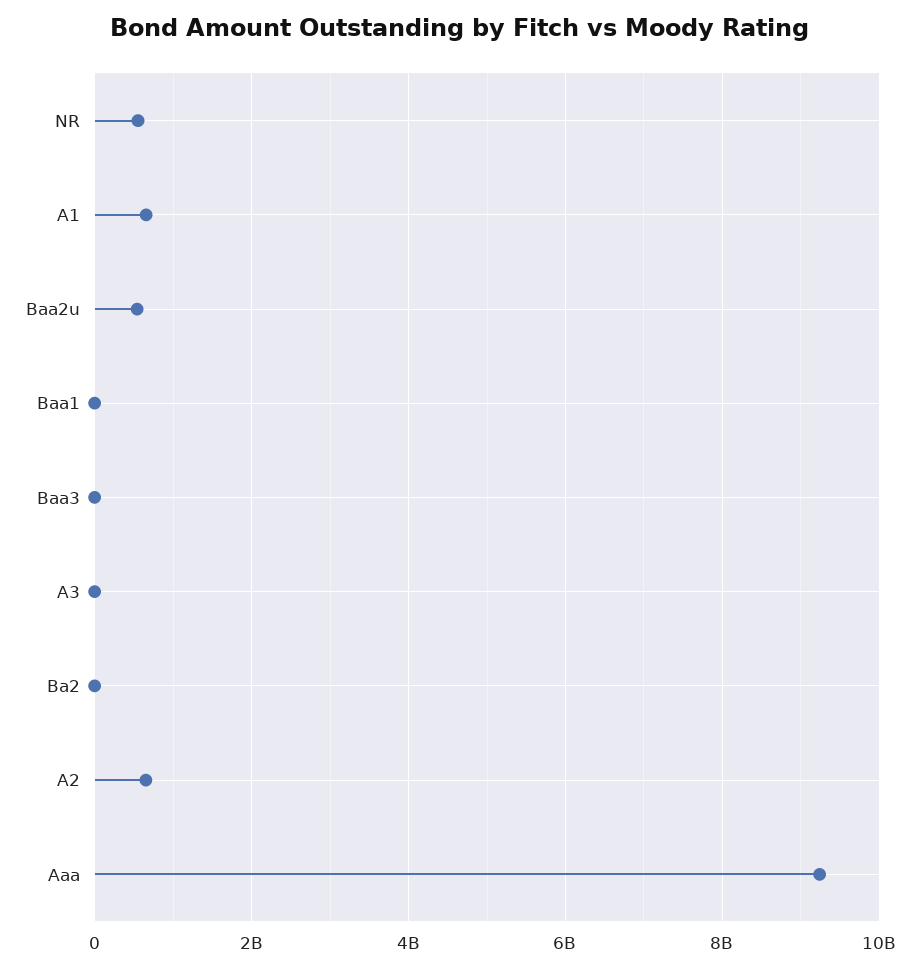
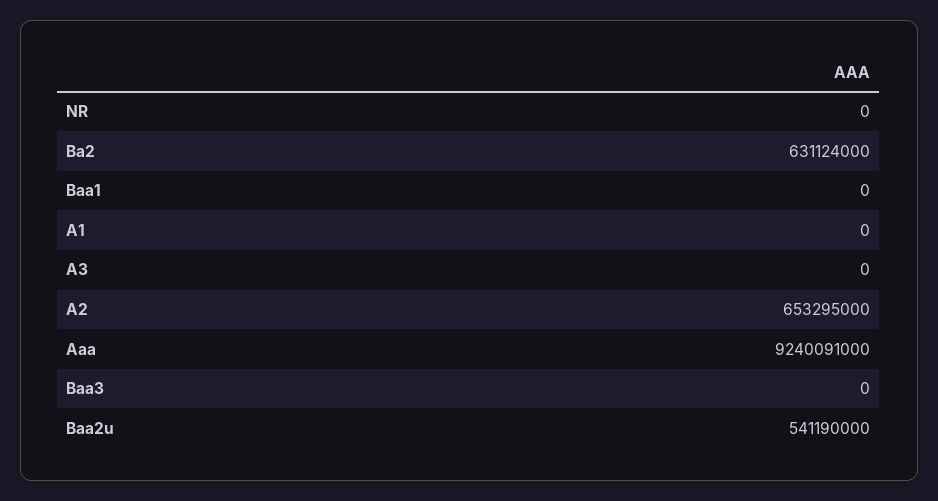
  {
-   "NR": 600000000,
+   "NR": 0,
-   "A1": 600000000,
+   "A1": 0,
    "Baa2u": 541190000,
    "Baa1": 0,
    "Baa3": 0,
    "A3": 0,
-   "Ba2": 0,
+   "Ba2": 631124000,
    "A2": 653295000,
    "Aaa": 9240091000
  }

